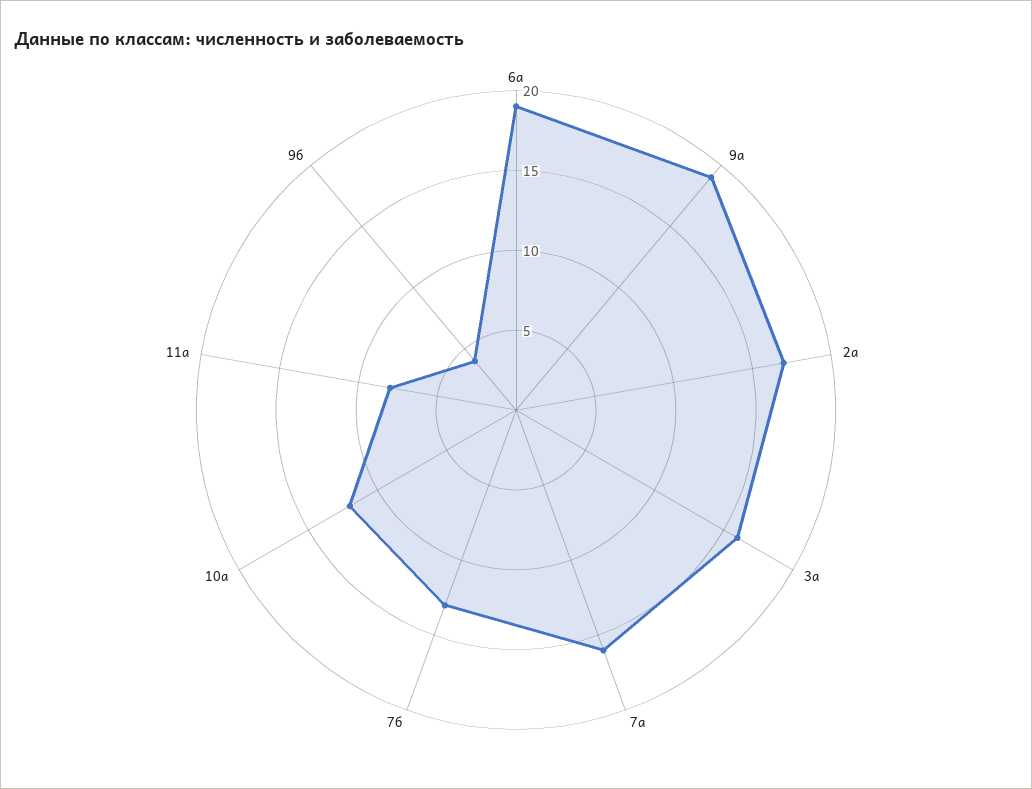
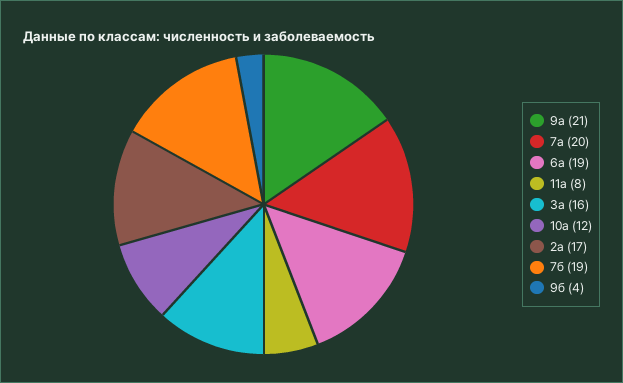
  {
    "6а": 19,
-   "9а": 19,
+   "9а": 21,
    "2а": 17,
    "3а": 16,
-   "7а": 16,
+   "7а": 20,
-   "7б": 13,
+   "7б": 19,
    "10а": 12,
    "11а": 8,
    "9б": 4
  }

